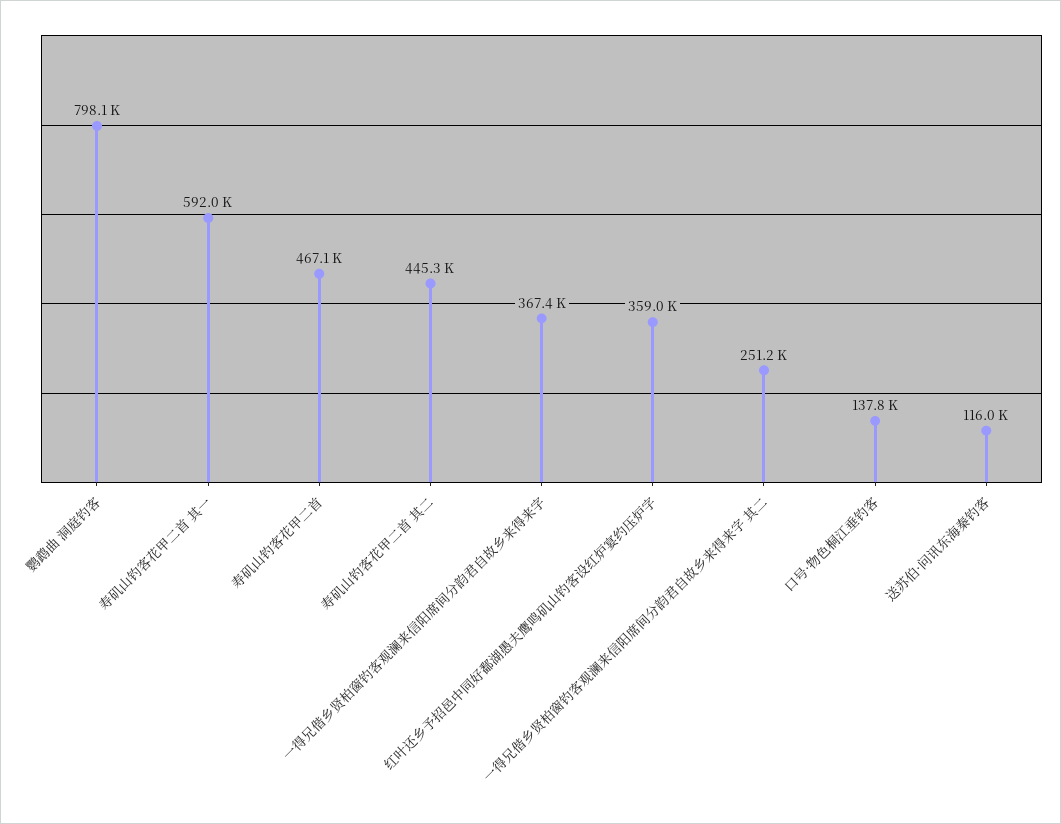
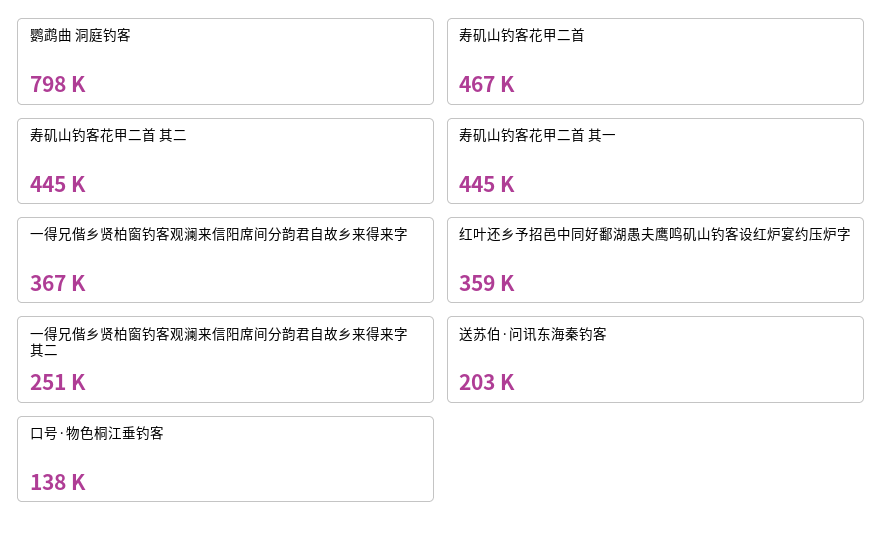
  {
    "鹦鹉曲 洞庭钓客": 798100,
-   "寿矶山钓客花甲二首 其一": 592000,
+   "寿矶山钓客花甲二首 其一": 445000,
    "寿矶山钓客花甲二首": 467100,
    "寿矶山钓客花甲二首 其二": 445300,
    "一得兄偕乡贤柏窗钓客观澜来信阳席间分韵君自故乡来得来字": 367400,
    "红叶还乡予招邑中同好鄱湖愚夫鹰鸣矶山钓客设红炉宴约压炉字": 359000,
    "一得兄偕乡贤柏窗钓客观澜来信阳席间分韵君自故乡来得来字 其二": 251200,
    "口号·物色桐江垂钓客": 137800,
-   "送苏伯·问讯东海秦钓客": 116000
+   "送苏伯·问讯东海秦钓客": 203000
  }

